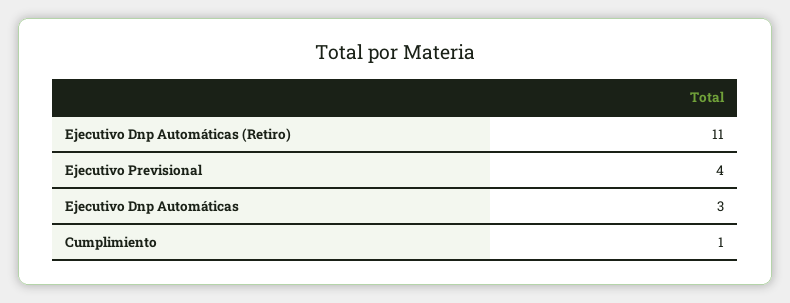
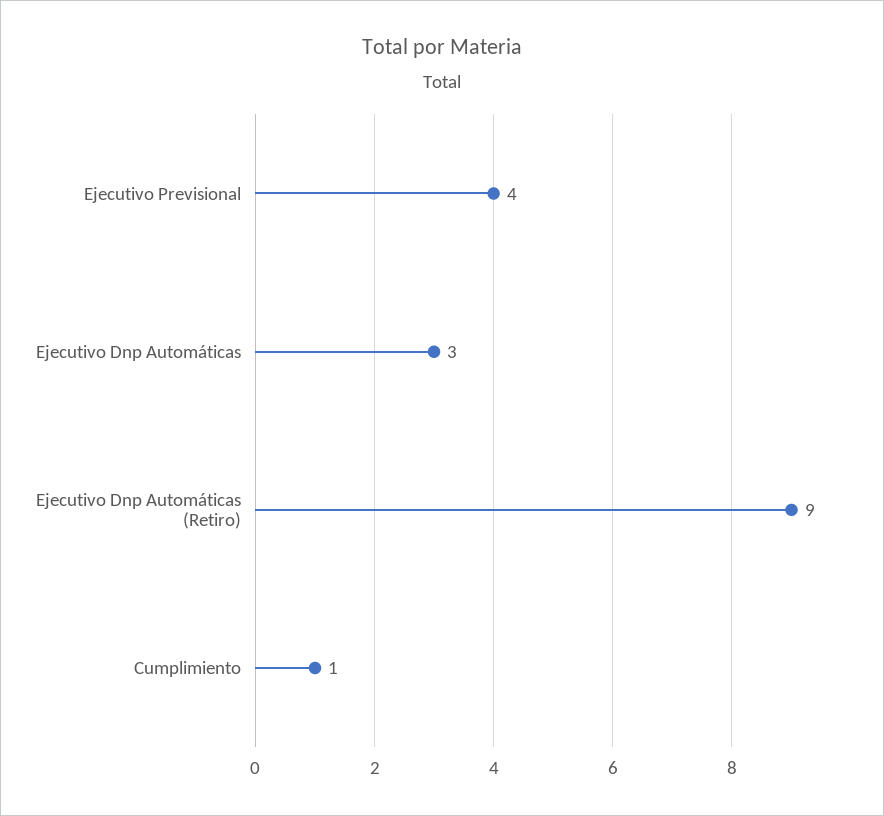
  {
-   "Ejecutivo Dnp Automáticas (Retiro)": 11,
+   "Ejecutivo Dnp Automáticas (Retiro)": 9,
    "Ejecutivo Previsional": 4,
    "Ejecutivo Dnp Automáticas": 3,
    "Cumplimiento": 1
  }

